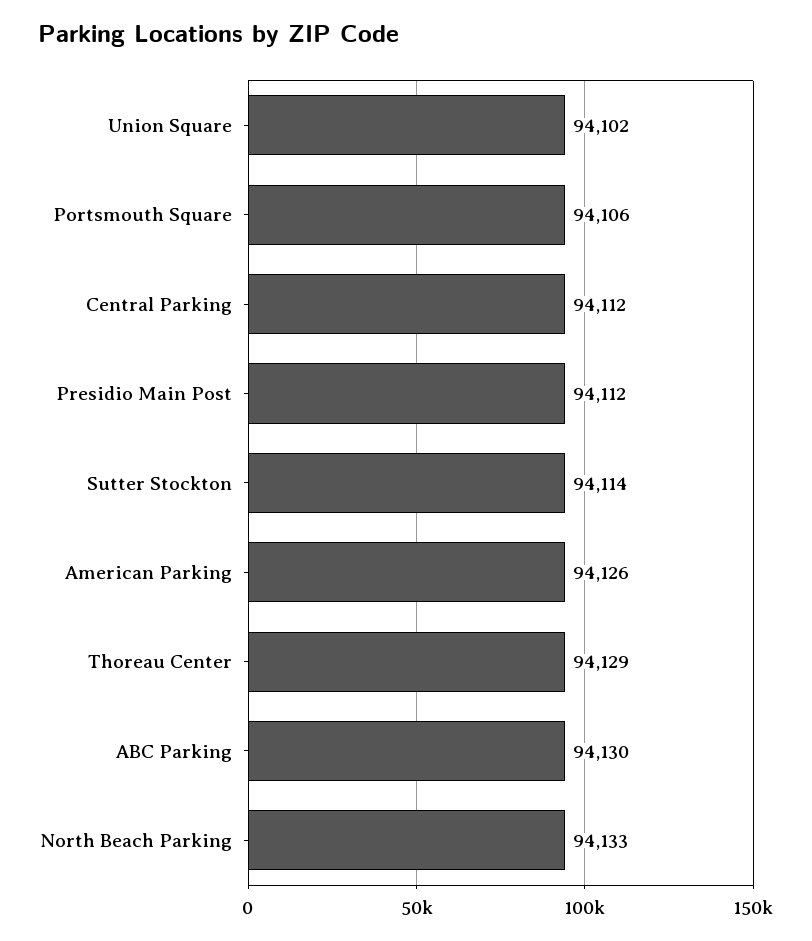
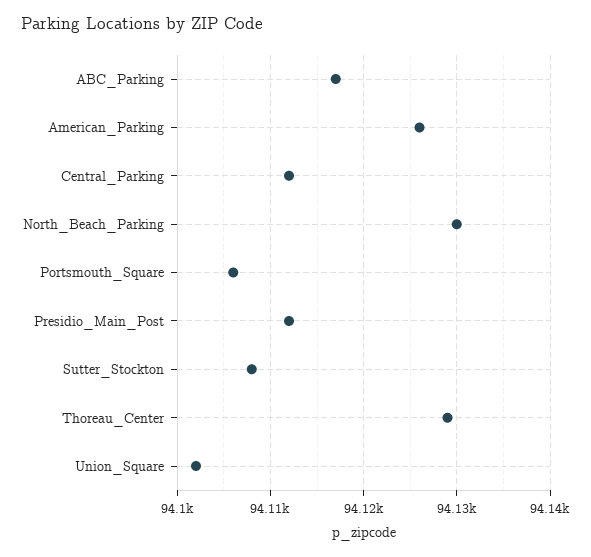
  {
    "Union Square": 94102,
    "Portsmouth Square": 94106,
    "Central Parking": 94112,
    "Presidio Main Post": 94112,
-   "Sutter Stockton": 94114,
+   "Sutter Stockton": 94108,
    "American Parking": 94126,
    "Thoreau Center": 94129,
-   "ABC Parking": 94130,
+   "ABC Parking": 94117,
-   "North Beach Parking": 94133
+   "North Beach Parking": 94130
  }

